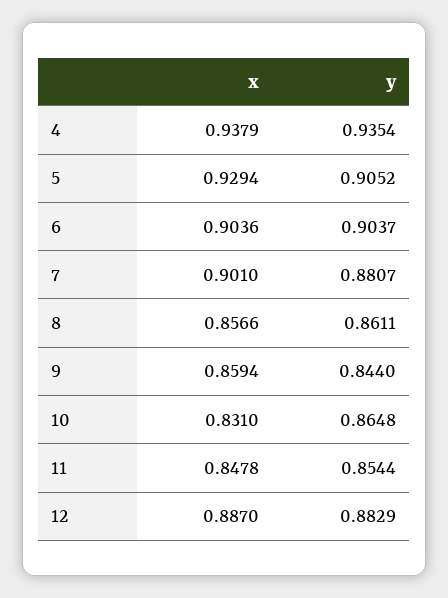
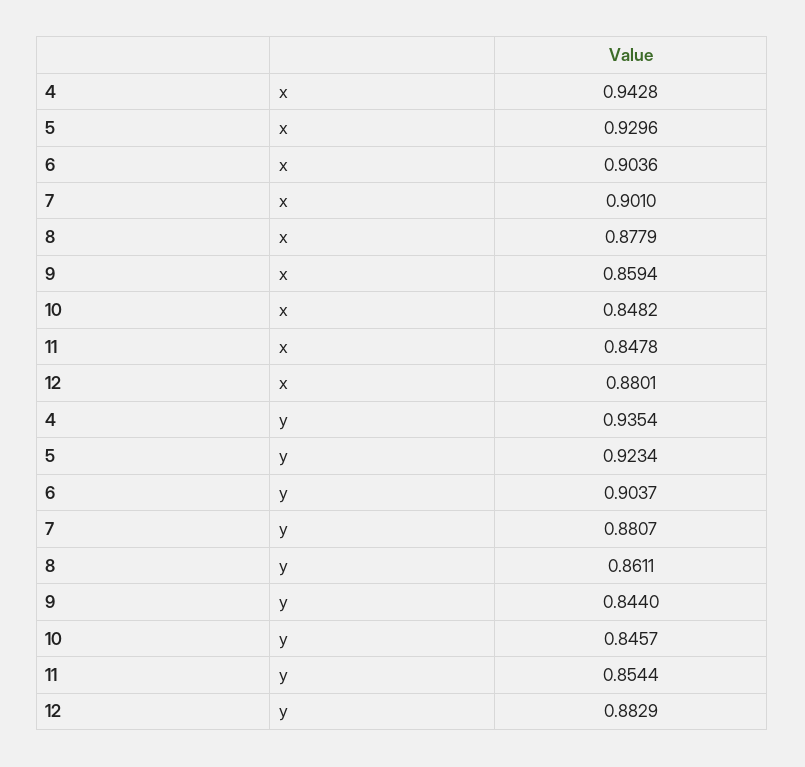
  {
    "x": {
-     "4": 0.9379,
+     "4": 0.9428,
-     "5": 0.9294,
+     "5": 0.9296,
      "6": 0.9036,
      "7": 0.901,
-     "8": 0.8566,
+     "8": 0.8779,
      "9": 0.8594,
-     "10": 0.831,
+     "10": 0.8482,
      "11": 0.8478,
-     "12": 0.887
+     "12": 0.8801
    },
    "y": {
      "4": 0.9354,
-     "5": 0.9052,
+     "5": 0.9234,
      "6": 0.9037,
      "7": 0.8807,
      "8": 0.8611,
      "9": 0.844,
-     "10": 0.8648,
+     "10": 0.8457,
      "11": 0.8544,
      "12": 0.8829
    }
  }

